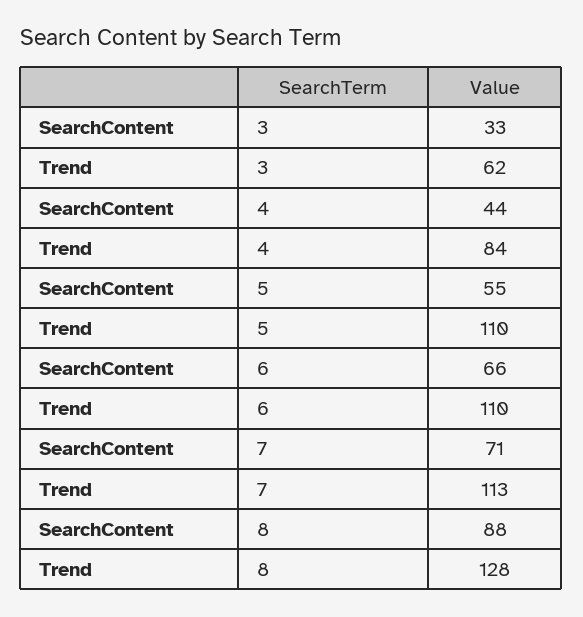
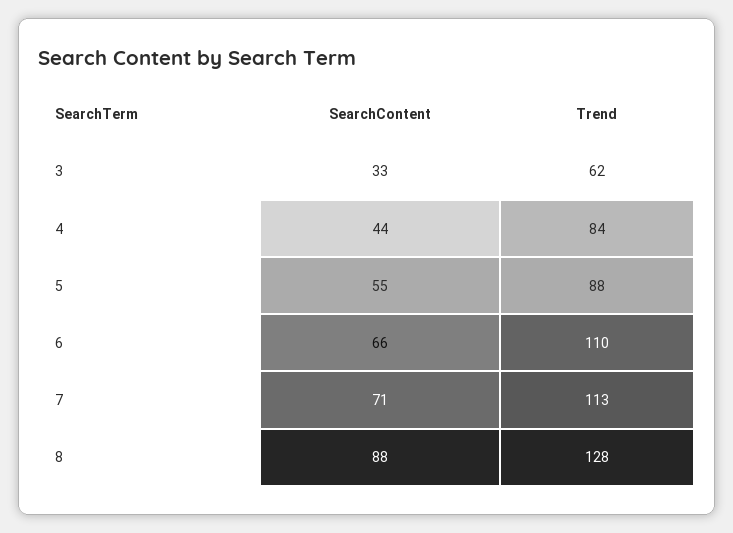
  {
    "SearchContent": {
      "3": 33,
      "4": 44,
      "5": 55,
      "6": 66,
      "7": 71,
      "8": 88
    },
    "Trend": {
      "3": 62,
      "4": 84,
-     "5": 110,
+     "5": 88,
      "6": 110,
      "7": 113,
      "8": 128
    }
  }

